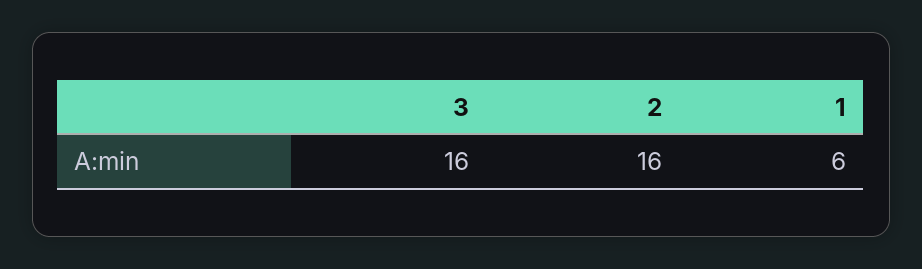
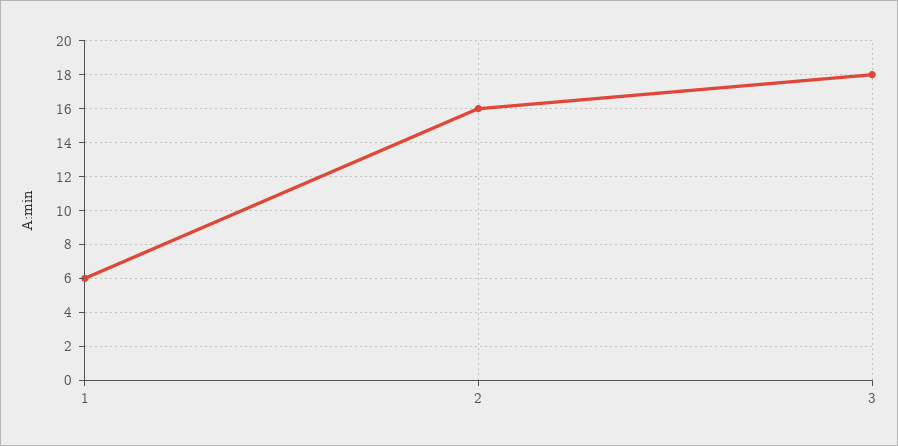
  {
-   "3": 16,
+   "3": 18,
    "2": 16,
    "1": 6
  }

